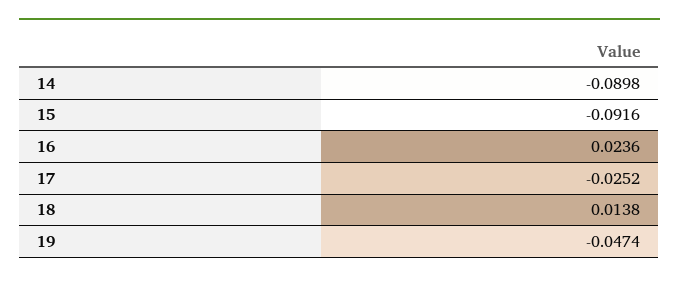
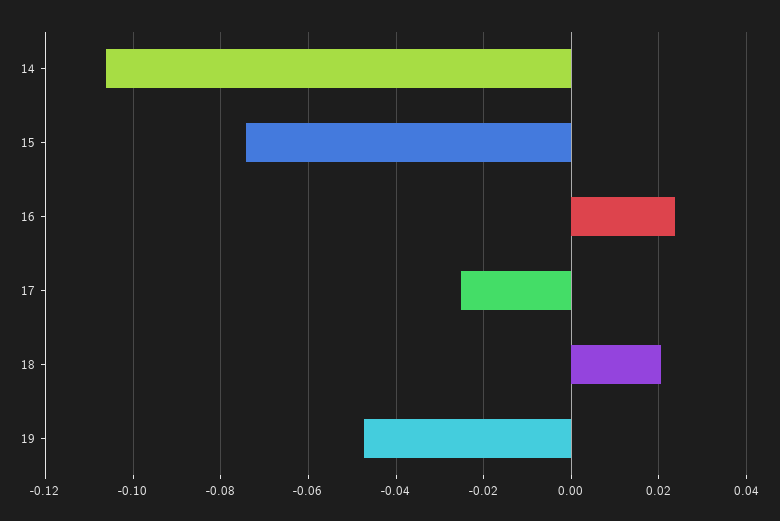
  {
-   "14": -0.0898,
+   "14": -0.106,
-   "15": -0.0916,
+   "15": -0.074,
    "16": 0.0236,
    "17": -0.0252,
-   "18": 0.0138,
+   "18": 0.02,
    "19": -0.0474
  }

